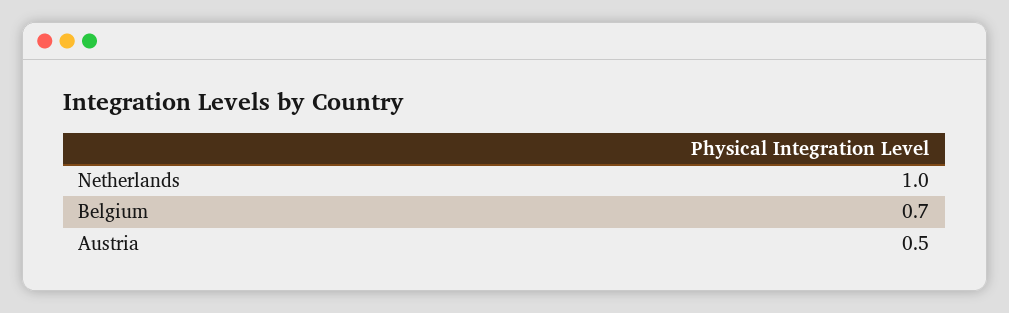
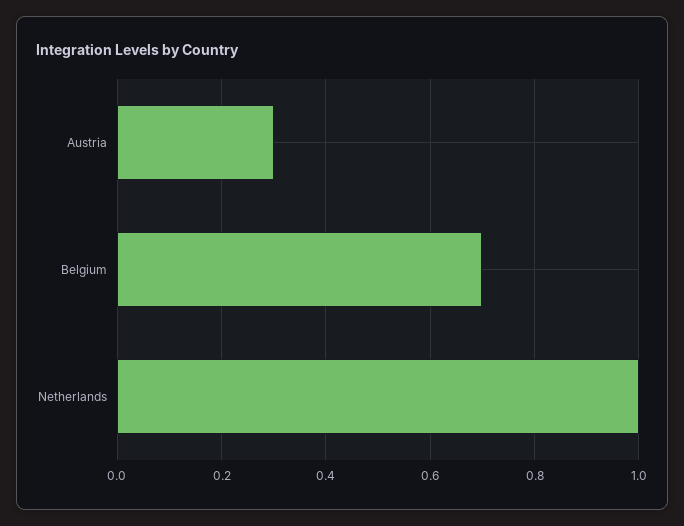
  {
    "Netherlands": 1,
    "Belgium": 0.7,
-   "Austria": 0.5
+   "Austria": 0.3
  }

